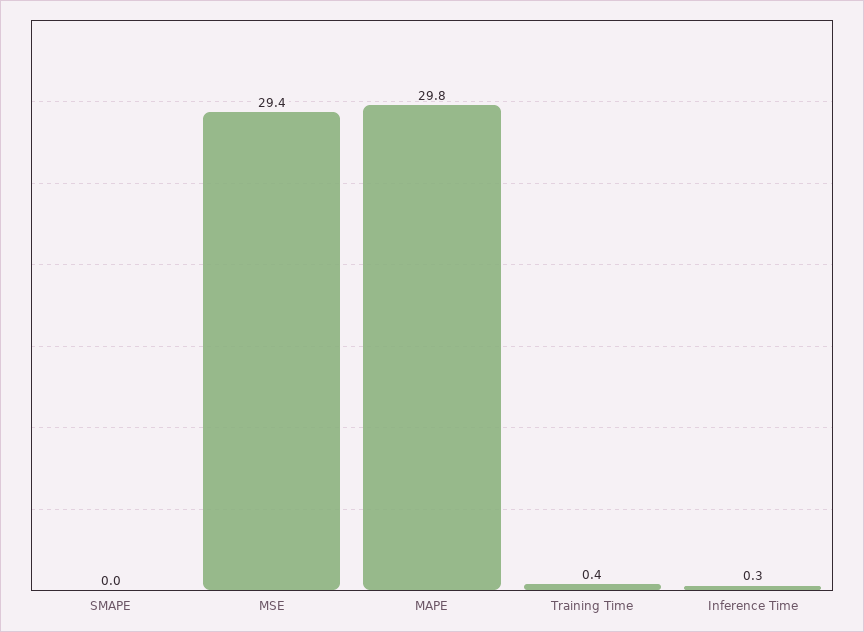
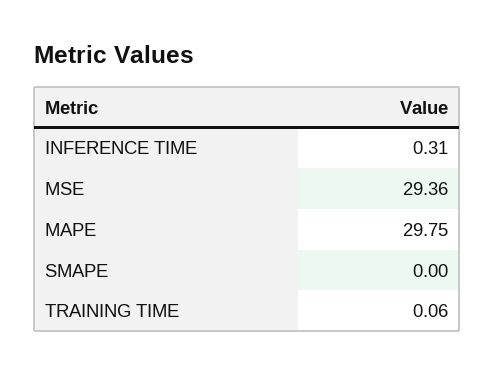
  {
    "SMAPE": 0,
    "MSE": 29.36,
    "MAPE": 29.75,
-   "Training Time": 0.4,
+   "Training Time": 0.06,
    "Inference Time": 0.31
  }

